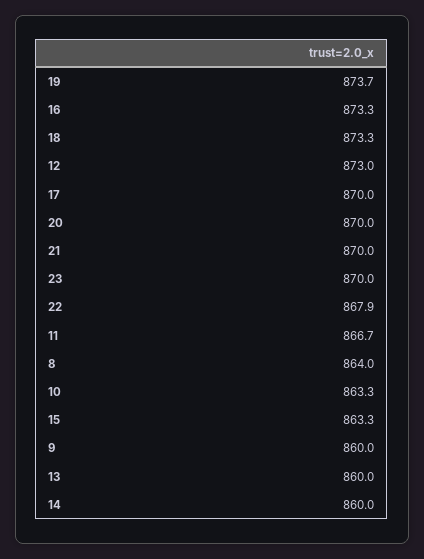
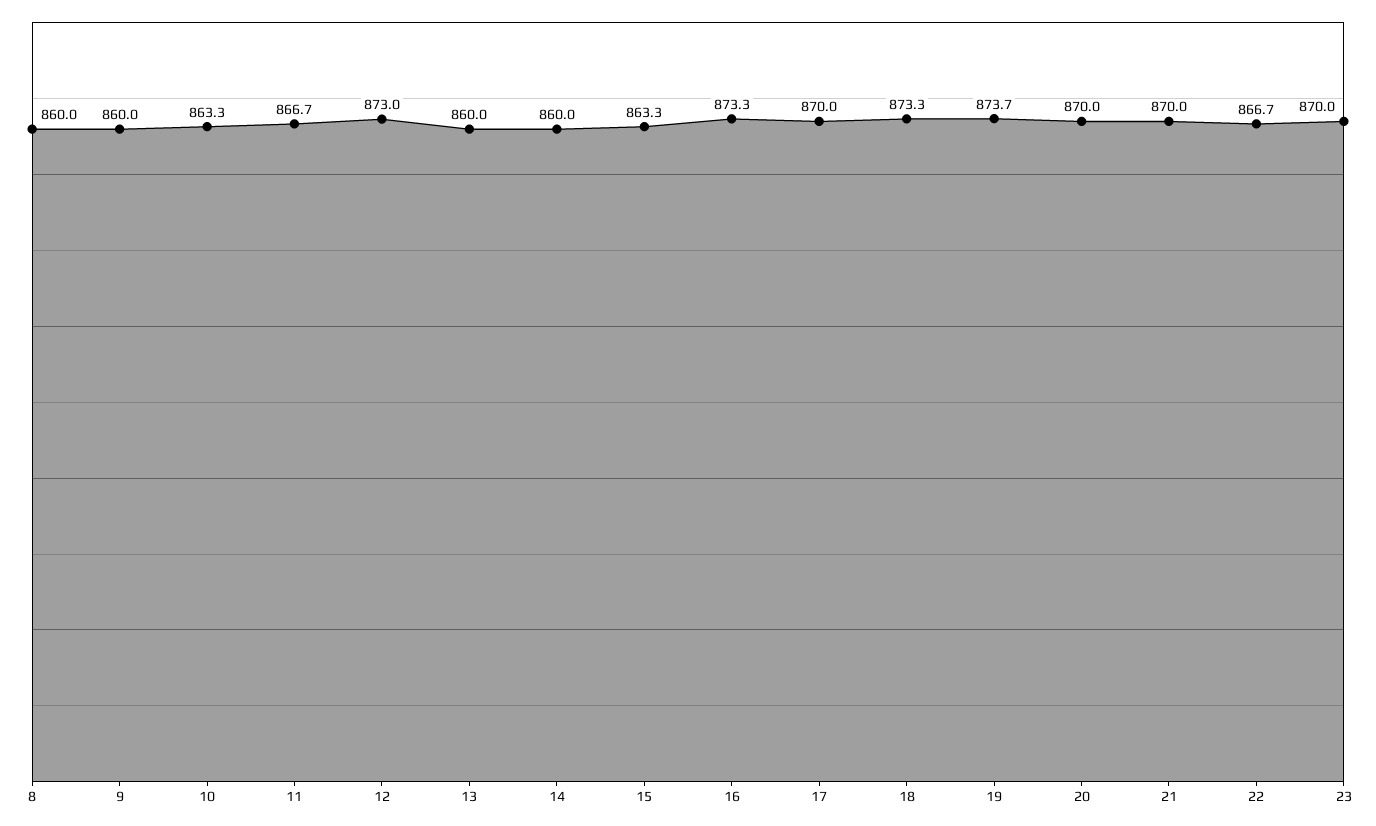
  {
    "19": 873.7,
    "16": 873.3,
    "18": 873.3,
    "12": 873,
    "17": 870,
    "20": 870,
    "21": 870,
    "23": 870,
-   "22": 867.9,
+   "22": 866.7,
    "11": 866.7,
-   "8": 864,
+   "8": 860,
    "10": 863.3,
    "15": 863.3,
    "9": 860,
    "13": 860,
    "14": 860
  }

